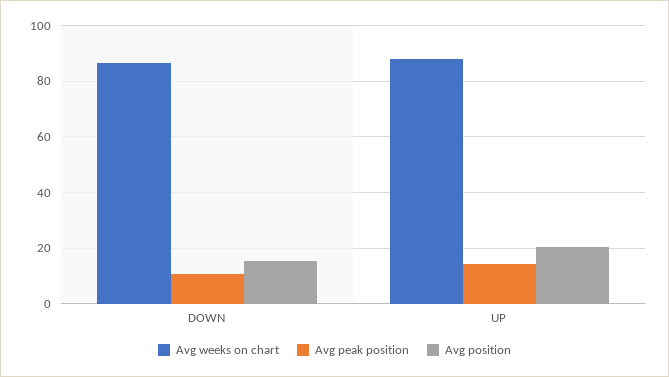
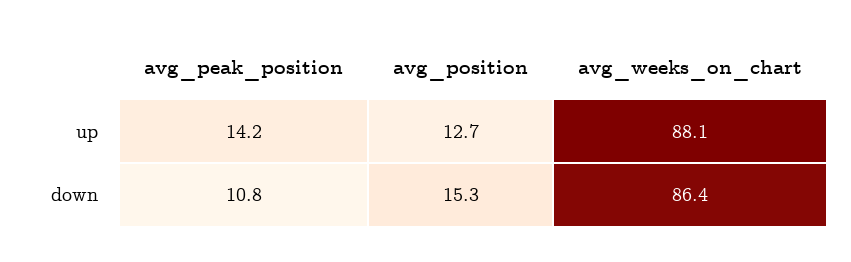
  {
    "Avg weeks on chart": {
      "DOWN": 86.4,
      "UP": 88.1
    },
    "Avg peak position": {
      "DOWN": 10.8,
      "UP": 14.2
    },
    "Avg position": {
      "DOWN": 15.3,
-     "UP": 20
+     "UP": 12.7
    }
  }

